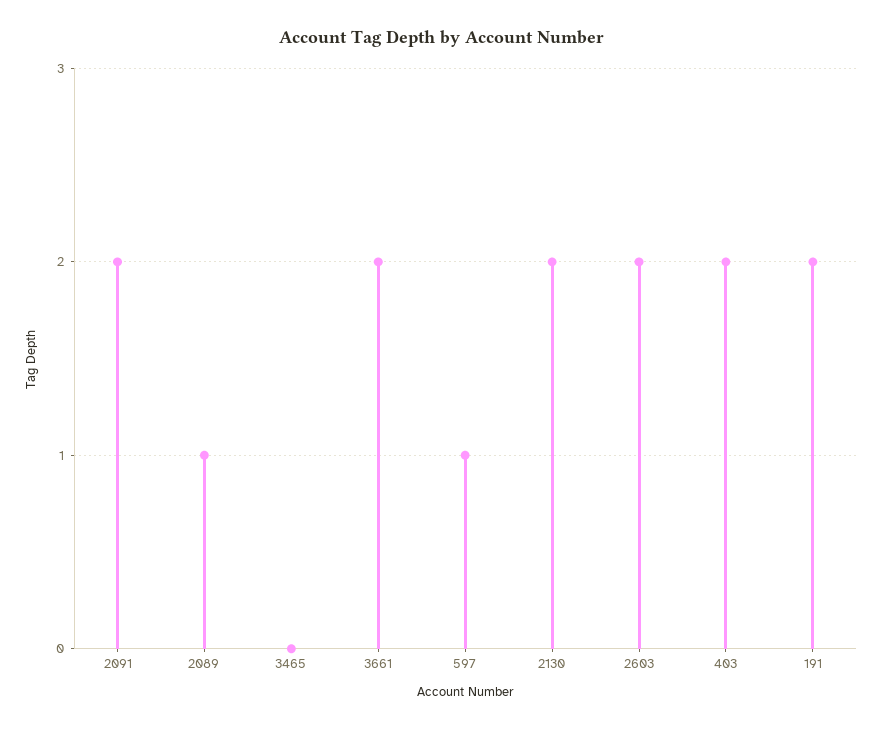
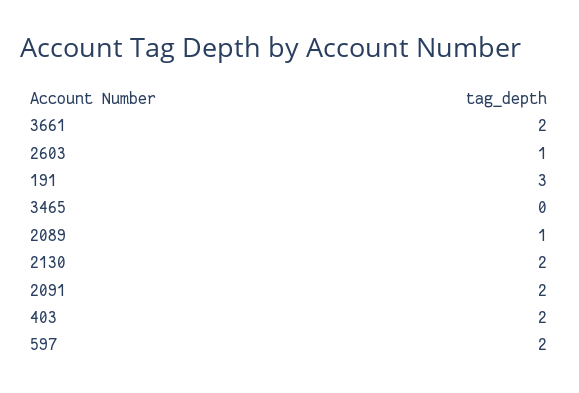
  {
    "2091": 2,
    "2089": 1,
    "3465": 0,
    "3661": 2,
-   "597": 1,
+   "597": 2,
    "2130": 2,
-   "2603": 2,
+   "2603": 1,
    "403": 2,
-   "191": 2
+   "191": 3
  }

